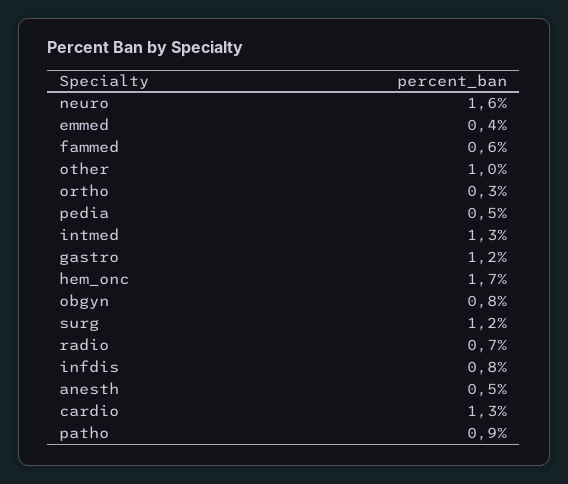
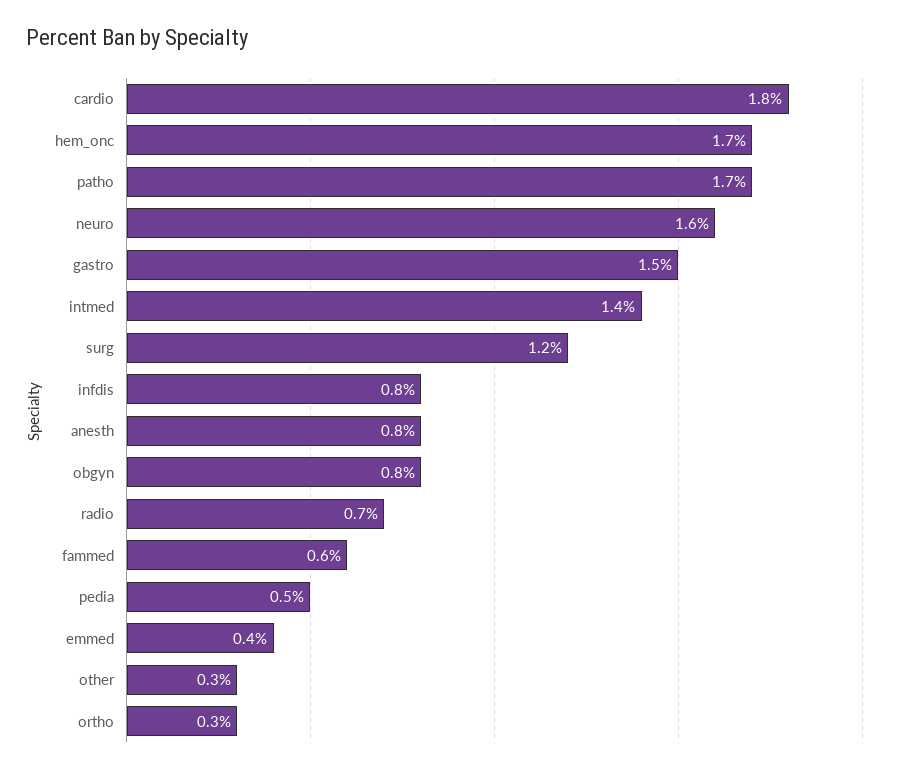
  {
    "neuro": 1.6,
    "emmed": 0.4,
    "fammed": 0.6,
-   "other": 1,
+   "other": 0.3,
    "ortho": 0.3,
    "pedia": 0.5,
-   "intmed": 1.3,
+   "intmed": 1.4,
-   "gastro": 1.2,
+   "gastro": 1.5,
    "hem_onc": 1.7,
    "obgyn": 0.8,
    "surg": 1.2,
    "radio": 0.7,
    "infdis": 0.8,
-   "anesth": 0.5,
+   "anesth": 0.8,
-   "cardio": 1.3,
+   "cardio": 1.8,
-   "patho": 0.9
+   "patho": 1.7
  }

